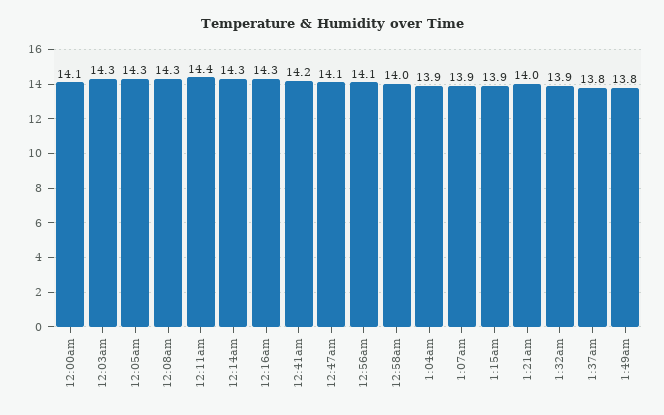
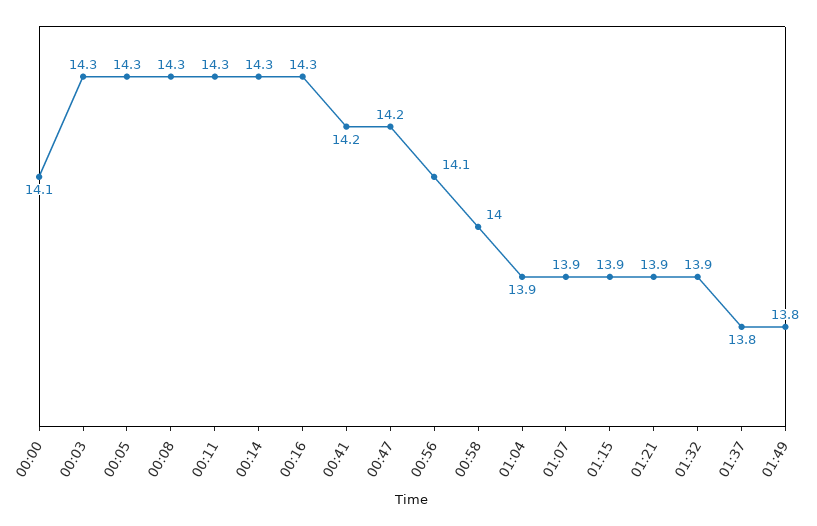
  {
    "12:00am": 14.1,
    "12:03am": 14.3,
    "12:05am": 14.3,
    "12:08am": 14.3,
-   "12:11am": 14.4,
+   "12:11am": 14.3,
    "12:14am": 14.3,
    "12:16am": 14.3,
    "12:41am": 14.2,
-   "12:47am": 14.1,
+   "12:47am": 14.2,
    "12:56am": 14.1,
    "12:58am": 14,
    "1:04am": 13.9,
    "1:07am": 13.9,
    "1:15am": 13.9,
-   "1:21am": 14,
+   "1:21am": 13.9,
    "1:32am": 13.9,
    "1:37am": 13.8,
    "1:49am": 13.8
  }

